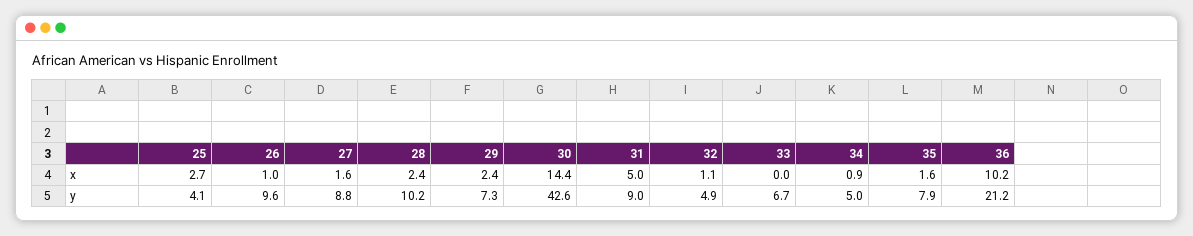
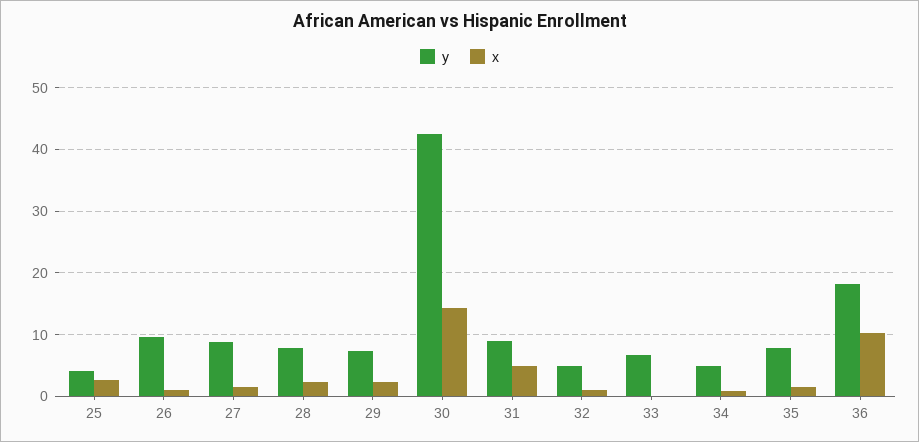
  {
    "x": {
      "25": 2.7,
      "26": 1,
      "27": 1.6,
      "28": 2.4,
      "29": 2.4,
      "30": 14.4,
      "31": 5,
      "32": 1.1,
      "33": 0,
      "34": 0.9,
      "35": 1.6,
      "36": 10.2
    },
    "y": {
      "25": 4.1,
      "26": 9.6,
      "27": 8.8,
-     "28": 10.2,
+     "28": 8,
      "29": 7.3,
      "30": 42.6,
      "31": 9,
      "32": 4.9,
      "33": 6.7,
      "34": 5,
      "35": 7.9,
-     "36": 21.2
+     "36": 18
    }
  }

